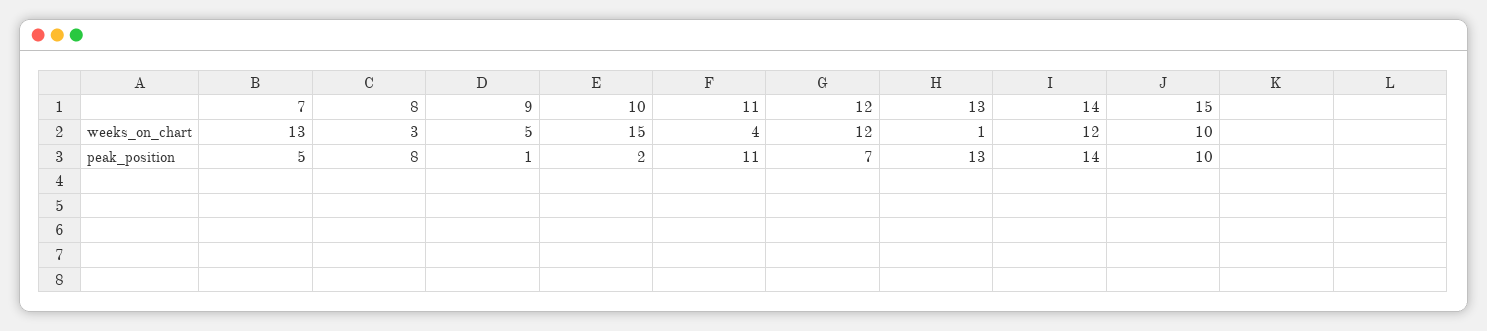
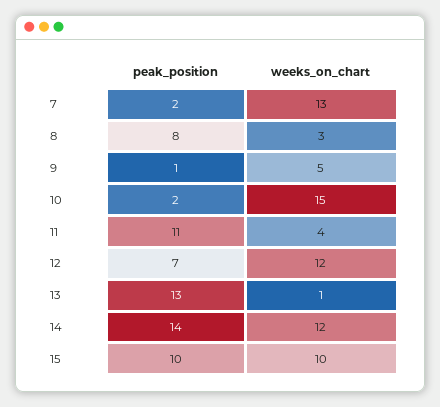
  {
    "7": {
      "weeks_on_chart": 13,
-     "peak_position": 5
+     "peak_position": 2
    },
    "8": {
      "weeks_on_chart": 3,
      "peak_position": 8
    },
    "9": {
      "weeks_on_chart": 5,
      "peak_position": 1
    },
    "10": {
      "weeks_on_chart": 15,
      "peak_position": 2
    },
    "11": {
      "weeks_on_chart": 4,
      "peak_position": 11
    },
    "12": {
      "weeks_on_chart": 12,
      "peak_position": 7
    },
    "13": {
      "weeks_on_chart": 1,
      "peak_position": 13
    },
    "14": {
      "weeks_on_chart": 12,
      "peak_position": 14
    },
    "15": {
      "weeks_on_chart": 10,
      "peak_position": 10
    }
  }

